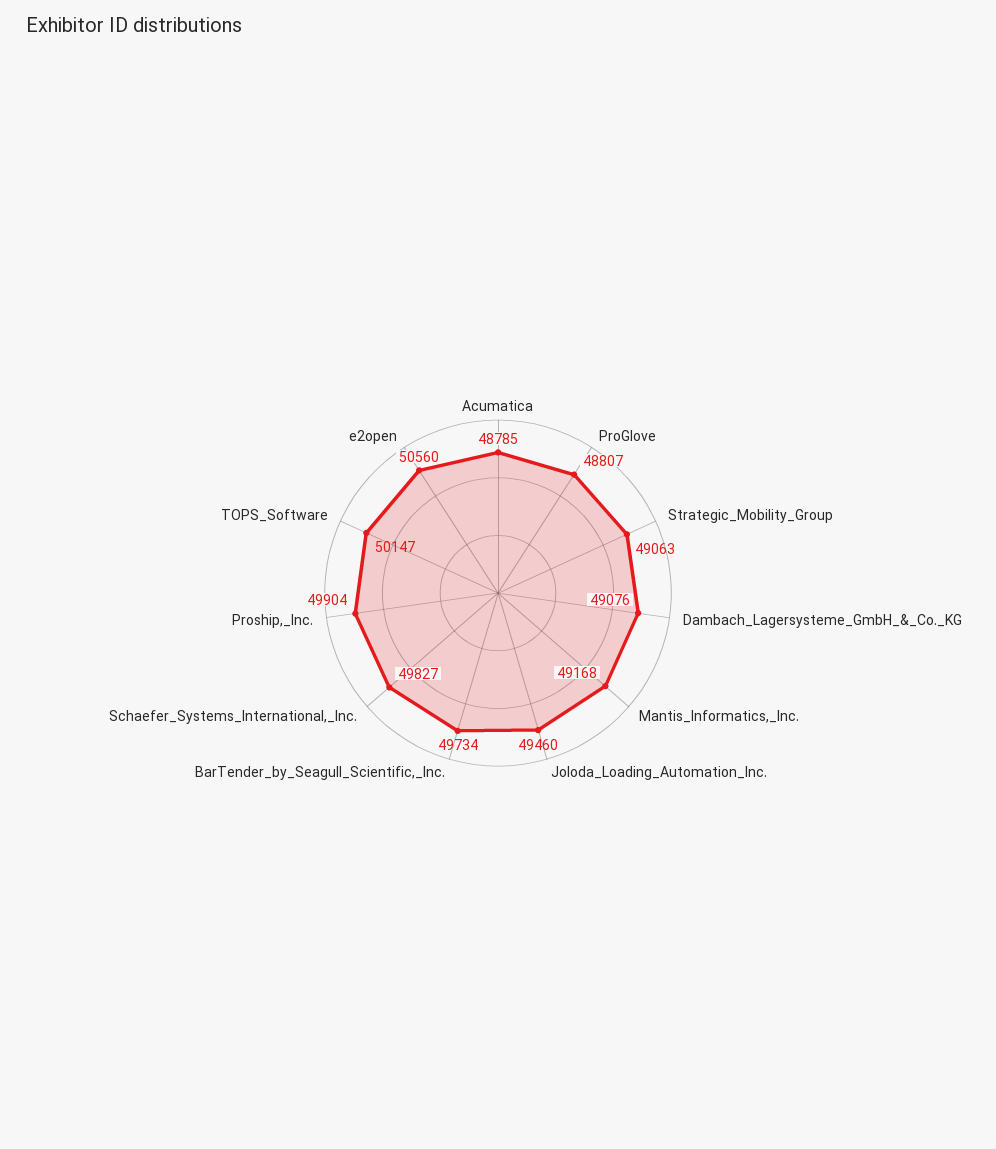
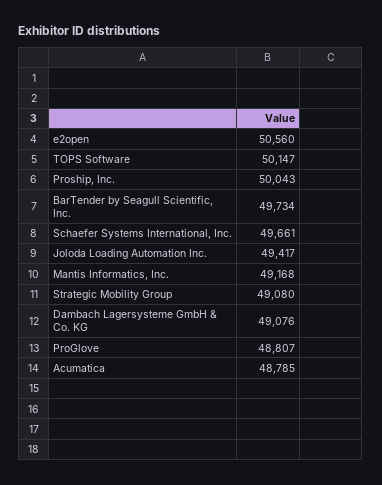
  {
    "Acumatica": 48785,
    "ProGlove": 48807,
-   "Strategic_Mobility_Group": 49063,
+   "Strategic_Mobility_Group": 49080,
    "Dambach_Lagersysteme_GmbH_&_Co._KG": 49076,
    "Mantis_Informatics,_Inc.": 49168,
-   "Joloda_Loading_Automation_Inc.": 49460,
+   "Joloda_Loading_Automation_Inc.": 49417,
    "BarTender_by_Seagull_Scientific,_Inc.": 49734,
-   "Schaefer_Systems_International,_Inc.": 49827,
+   "Schaefer_Systems_International,_Inc.": 49661,
-   "Proship,_Inc.": 49904,
+   "Proship,_Inc.": 50043,
    "TOPS_Software": 50147,
    "e2open": 50560
  }

